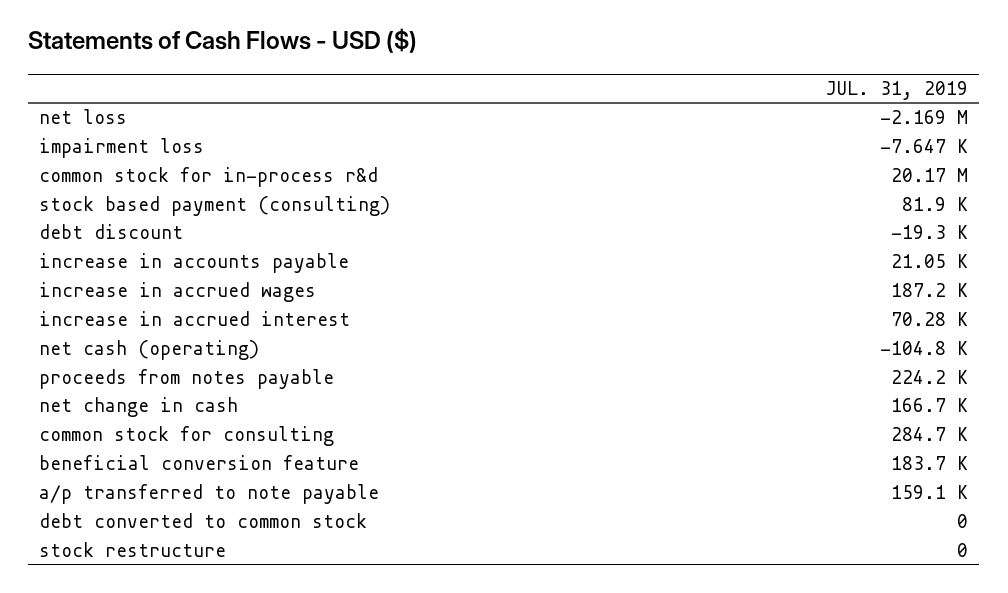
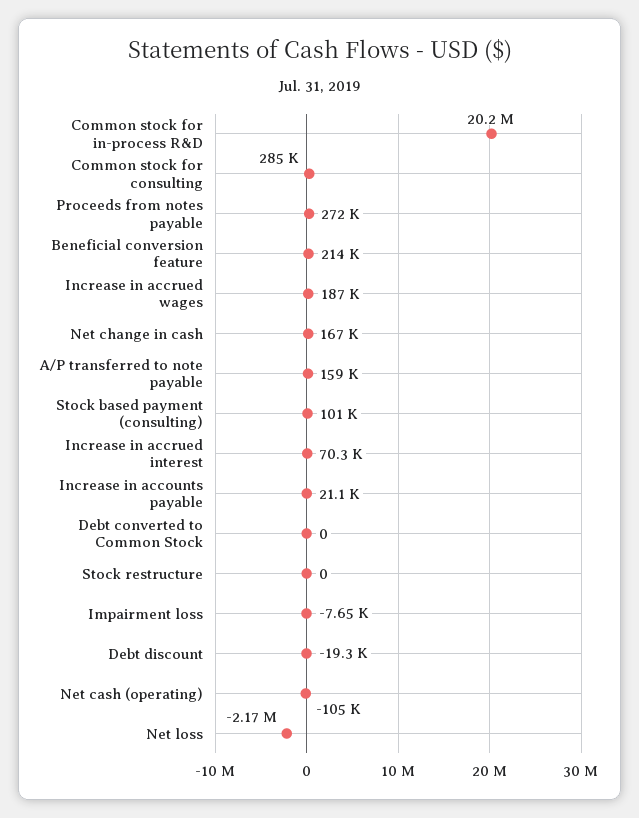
  {
    "net loss": -2169000,
    "impairment loss": -7647,
    "common stock for in-process r&d": 20170000,
-   "stock based payment (consulting)": 81900,
+   "stock based payment (consulting)": 101000,
    "debt discount": -19300,
    "increase in accounts payable": 21050,
    "increase in accrued wages": 187200,
    "increase in accrued interest": 70280,
    "net cash (operating)": -104800,
-   "proceeds from notes payable": 224200,
+   "proceeds from notes payable": 272000,
    "net change in cash": 166700,
    "common stock for consulting": 284700,
-   "beneficial conversion feature": 183700,
+   "beneficial conversion feature": 214000,
    "a/p transferred to note payable": 159100,
    "debt converted to common stock": 0,
    "stock restructure": 0
  }

